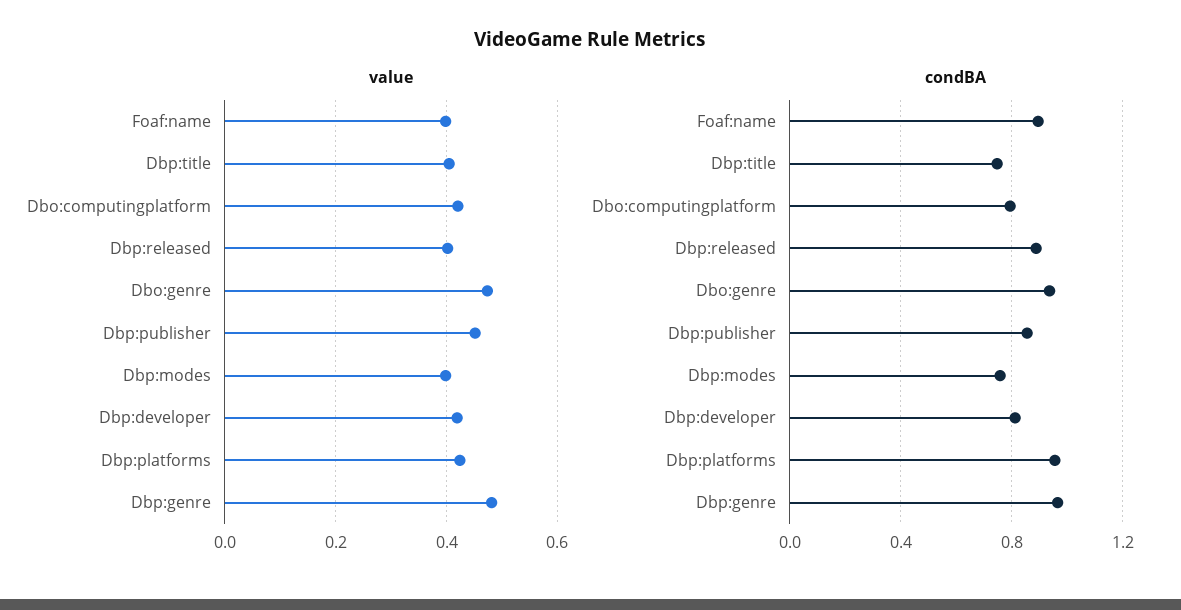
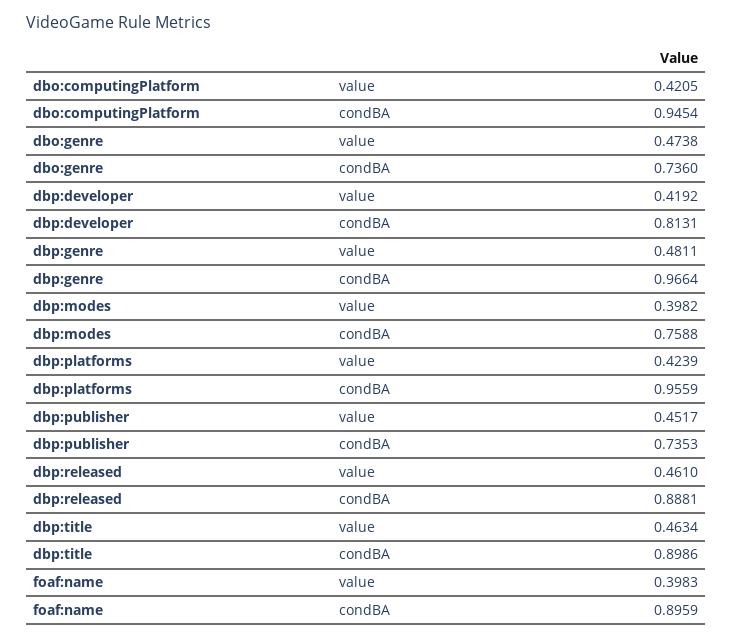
  {
    "value": {
      "Foaf:name": 0.3983,
-     "Dbp:title": 0.4,
+     "Dbp:title": 0.4634,
      "Dbo:computingplatform": 0.4205,
-     "Dbp:released": 0.4,
+     "Dbp:released": 0.461,
      "Dbo:genre": 0.4738,
      "Dbp:publisher": 0.4517,
      "Dbp:modes": 0.3982,
      "Dbp:developer": 0.4192,
      "Dbp:platforms": 0.4239,
      "Dbp:genre": 0.4811
    },
    "condBA": {
      "Foaf:name": 0.8959,
-     "Dbp:title": 0.75,
+     "Dbp:title": 0.8986,
-     "Dbo:computingplatform": 0.8,
+     "Dbo:computingplatform": 0.9454,
      "Dbp:released": 0.8881,
-     "Dbo:genre": 0.95,
+     "Dbo:genre": 0.736,
-     "Dbp:publisher": 0.85,
+     "Dbp:publisher": 0.7353,
      "Dbp:modes": 0.7588,
      "Dbp:developer": 0.8131,
      "Dbp:platforms": 0.9559,
      "Dbp:genre": 0.9664
    }
  }

